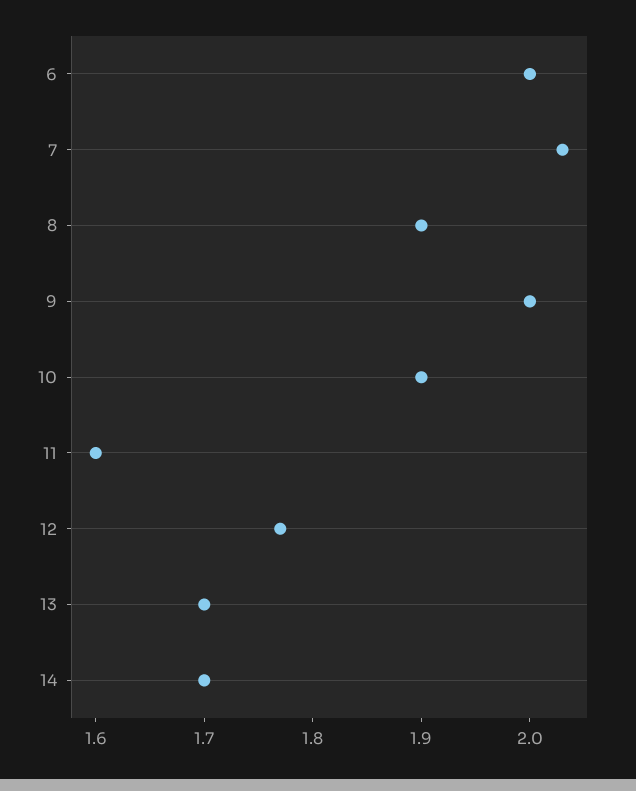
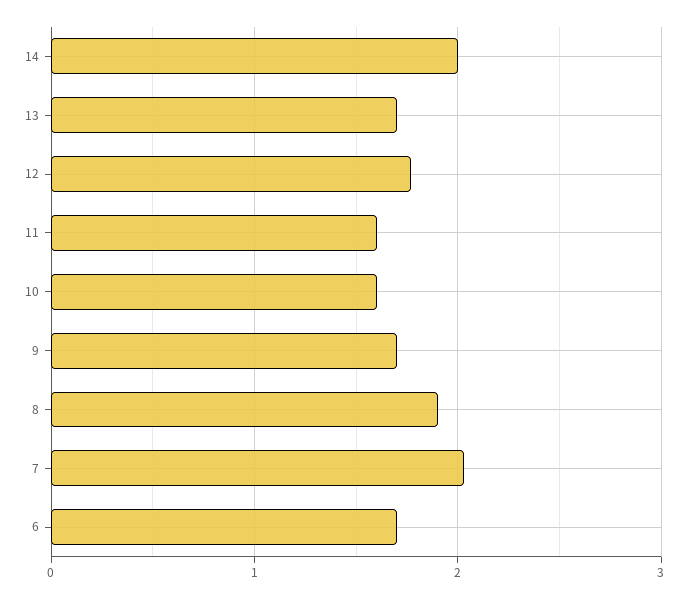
  {
-   "6": 2,
+   "6": 1.7,
    "7": 2.03,
    "8": 1.9,
-   "9": 2,
+   "9": 1.7,
-   "10": 1.9,
+   "10": 1.6,
    "11": 1.6,
    "12": 1.77,
    "13": 1.7,
-   "14": 1.7
+   "14": 2
  }

